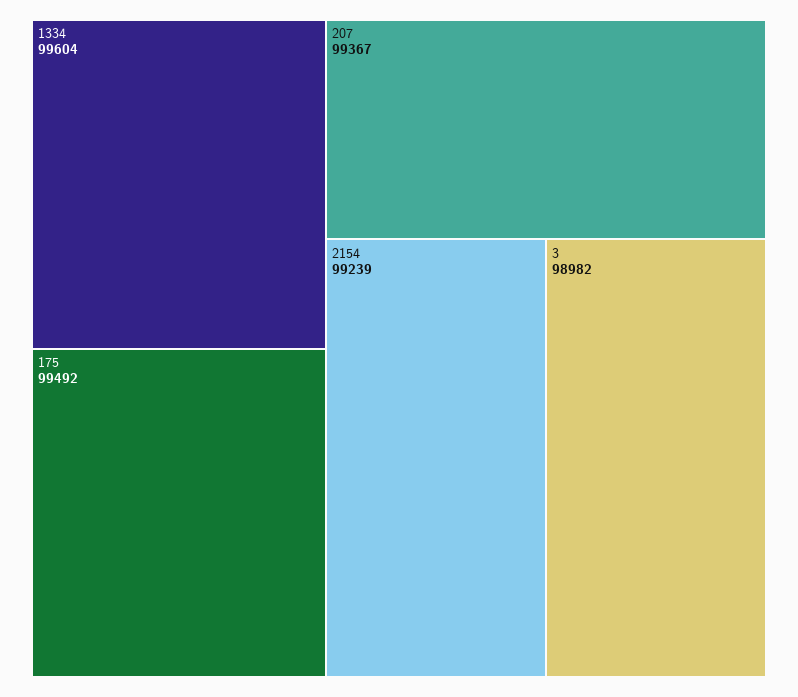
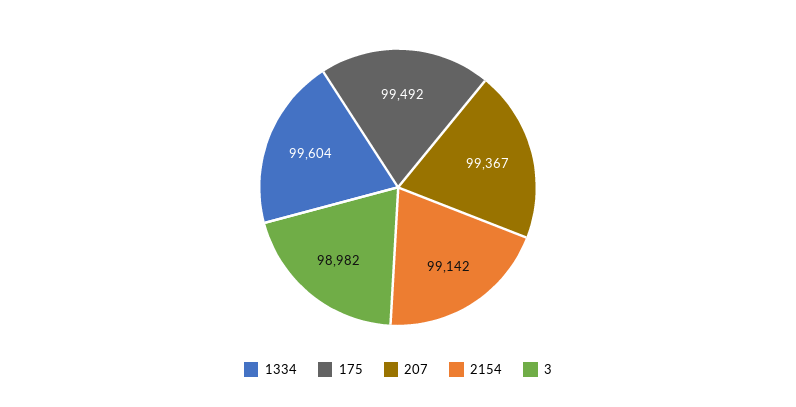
  {
    "1334": 99604,
    "175": 99492,
    "207": 99367,
-   "2154": 99239,
+   "2154": 99142,
    "3": 98982
  }

